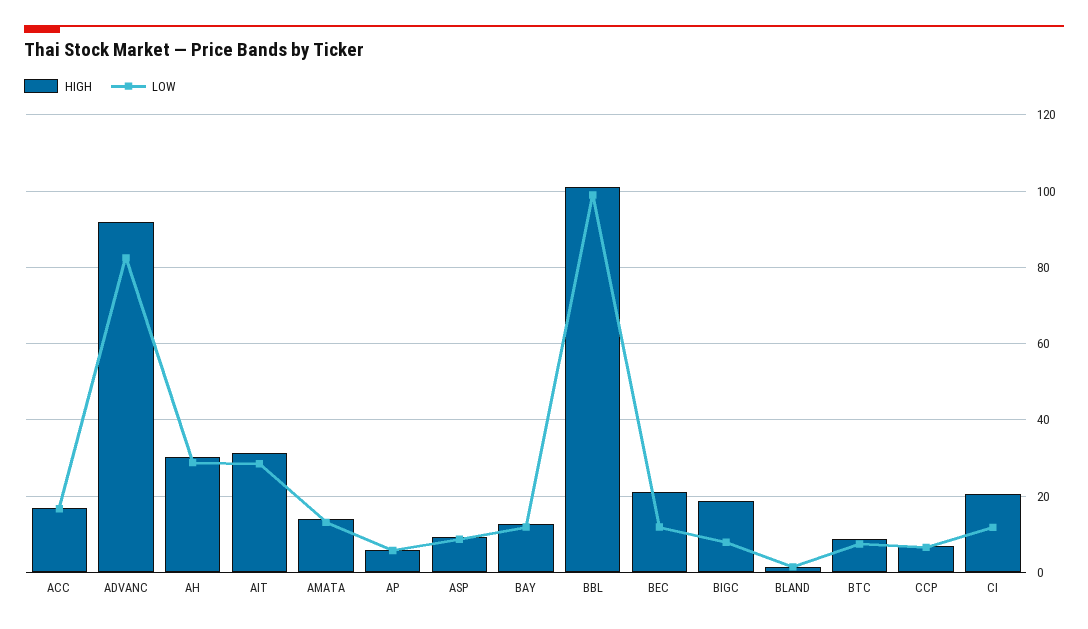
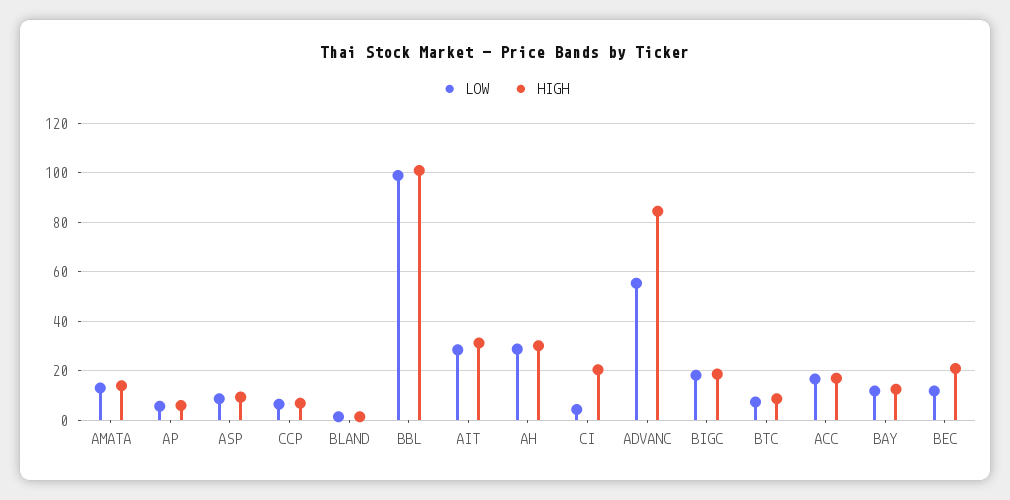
  {
    "HIGH": {
      "ACC": 18,
-     "ADVANC": 92,
+     "ADVANC": 85,
      "AH": 30,
      "AIT": 32,
      "AMATA": 14,
      "AP": 6,
      "ASP": 10,
      "BAY": 12,
      "BBL": 102,
      "BEC": 22,
      "BIGC": 18,
      "BLAND": 2,
      "BTC": 8,
      "CCP": 6,
      "CI": 20
    },
    "LOW": {
      "ACC": 16,
-     "ADVANC": 82,
+     "ADVANC": 55,
      "AH": 28,
      "AIT": 28,
      "AMATA": 14,
      "AP": 6,
      "ASP": 8,
      "BAY": 12,
      "BBL": 100,
      "BEC": 12,
-     "BIGC": 8,
+     "BIGC": 17.5,
      "BLAND": 2,
      "BTC": 8,
      "CCP": 6,
-     "CI": 12
+     "CI": 5
    }
  }

